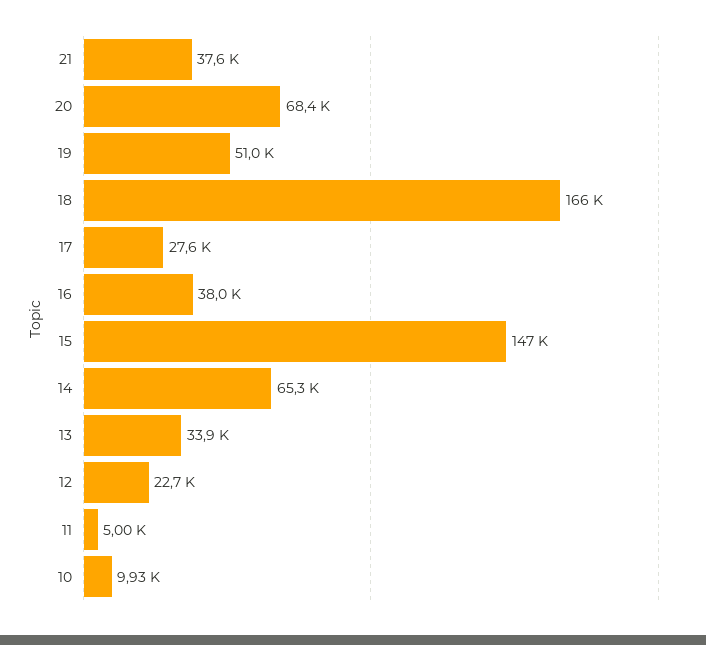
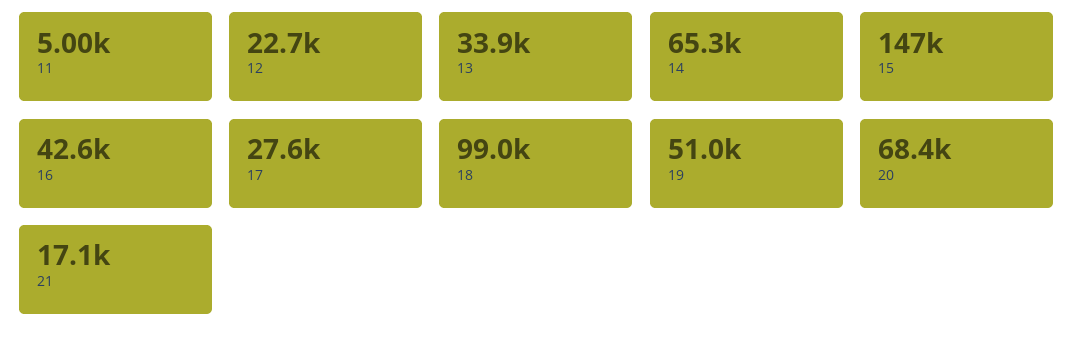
  {
-   "21": 37600,
+   "21": 17100,
    "20": 68400,
    "19": 51000,
-   "18": 166000,
+   "18": 99000,
    "17": 27600,
-   "16": 38000,
+   "16": 42600,
    "15": 147000,
    "14": 65300,
    "13": 33900,
    "12": 22700,
-   "11": 5000,
+   "11": 5000
-   "10": 9930
  }

